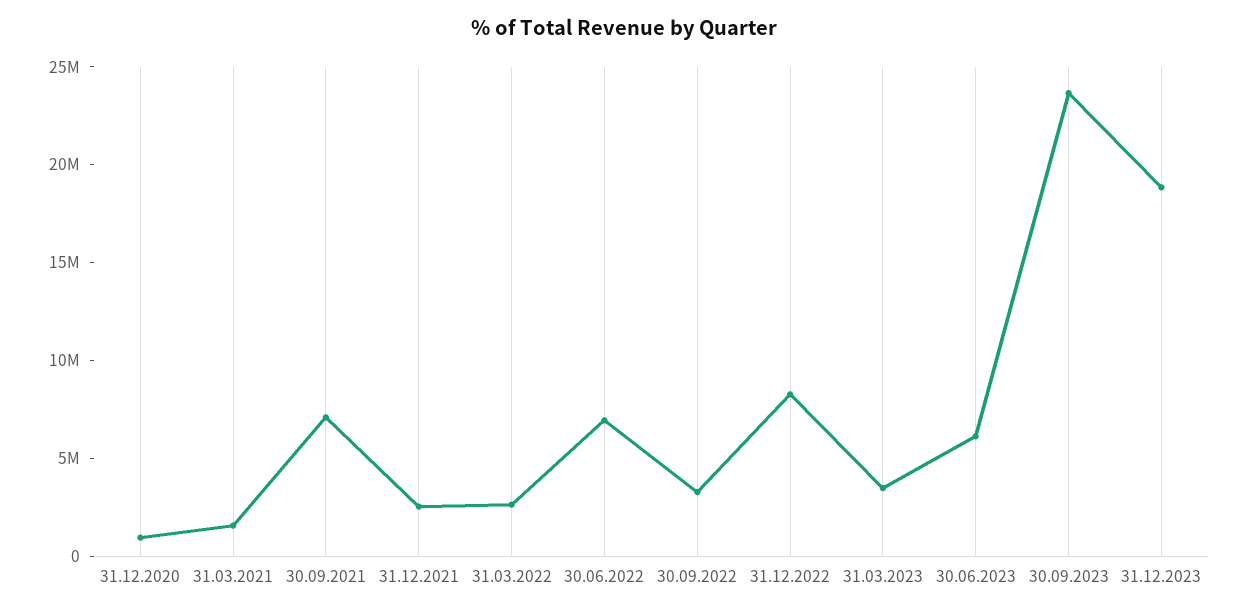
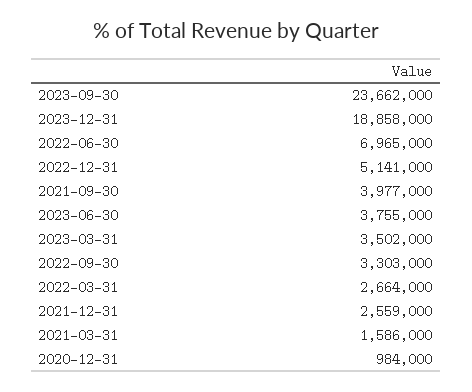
  {
    "31.12.2020": 984000,
    "31.03.2021": 1586000,
-   "30.09.2021": 7000000,
+   "30.09.2021": 3977000,
    "31.12.2021": 2559000,
    "31.03.2022": 2664000,
    "30.06.2022": 6965000,
    "30.09.2022": 3303000,
-   "31.12.2022": 8000000,
+   "31.12.2022": 5141000,
    "31.03.2023": 3502000,
-   "30.06.2023": 6000000,
+   "30.06.2023": 3755000,
    "30.09.2023": 23662000,
    "31.12.2023": 18858000
  }

